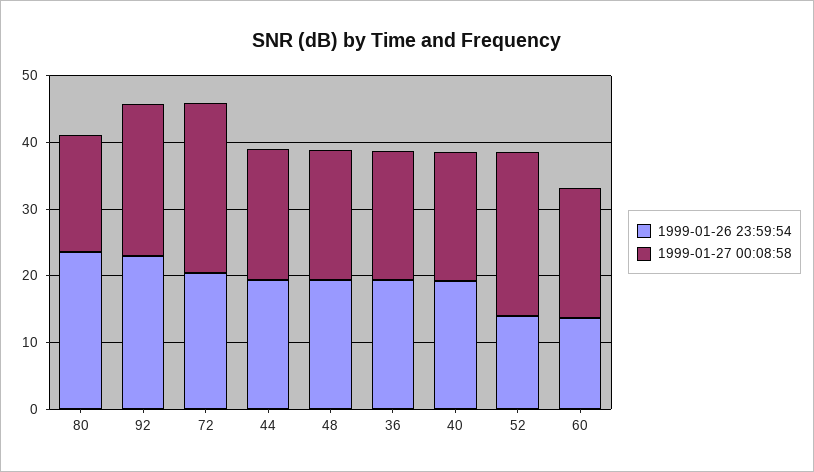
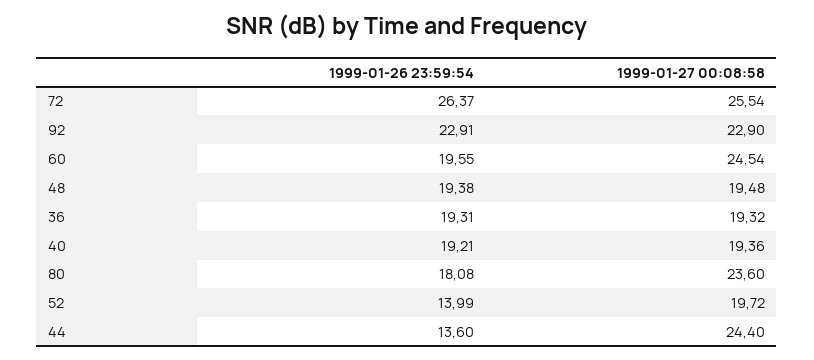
  {
    "1999-01-26 23:59:54": {
-     "80": 24,
+     "80": 18.08,
      "92": 22.91,
-     "72": 20,
+     "72": 26.37,
-     "44": 20,
+     "44": 13.6,
      "48": 19.38,
      "36": 19.31,
      "40": 19.21,
      "52": 13.99,
-     "60": 14
+     "60": 19.55
    },
    "1999-01-27 00:08:58": {
-     "80": 18,
+     "80": 23.6,
      "92": 22.9,
      "72": 25.54,
-     "44": 20,
+     "44": 24.4,
      "48": 19.48,
      "36": 19.32,
      "40": 19.36,
-     "52": 24,
+     "52": 19.72,
-     "60": 20
+     "60": 24.54
    }
  }

